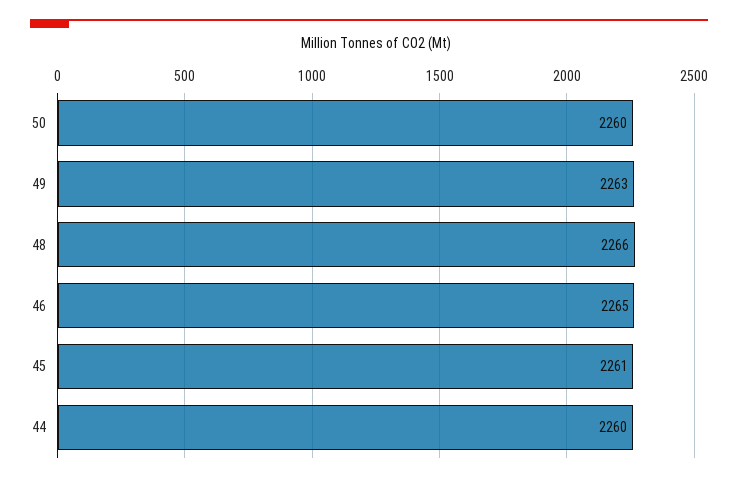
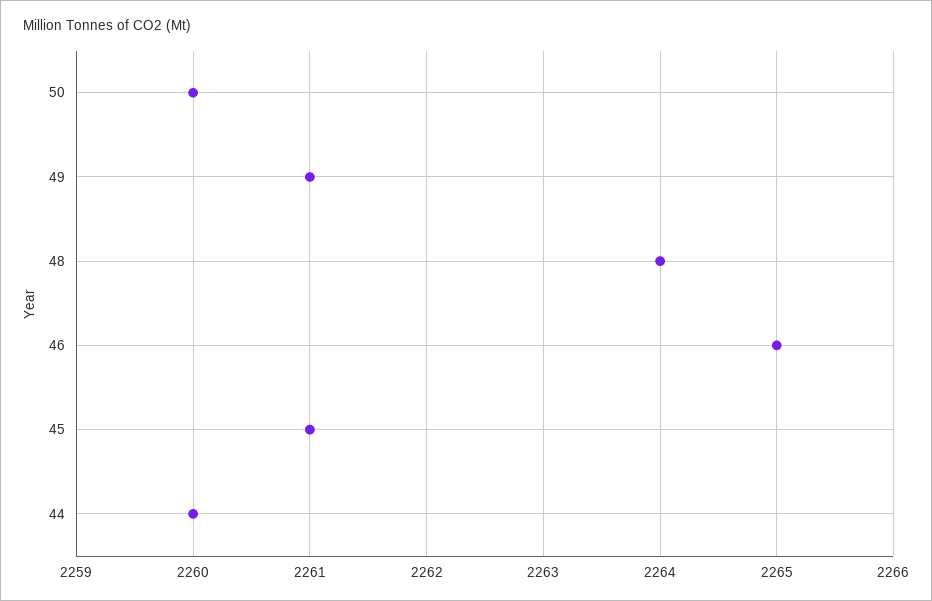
  {
    "50": 2260,
-   "49": 2263,
+   "49": 2261,
-   "48": 2266,
+   "48": 2264,
    "46": 2265,
    "45": 2261,
    "44": 2260
  }

